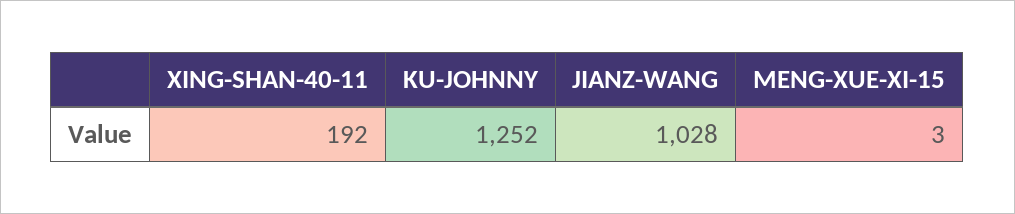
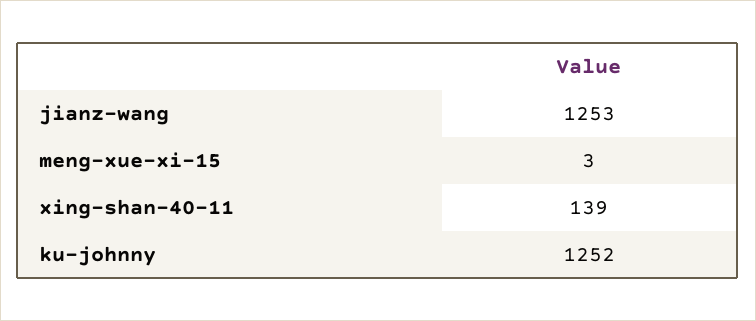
  {
-   "XING-SHAN-40-11": 192,
+   "XING-SHAN-40-11": 139,
    "KU-JOHNNY": 1252,
-   "JIANZ-WANG": 1028,
+   "JIANZ-WANG": 1253,
    "MENG-XUE-XI-15": 3
  }

